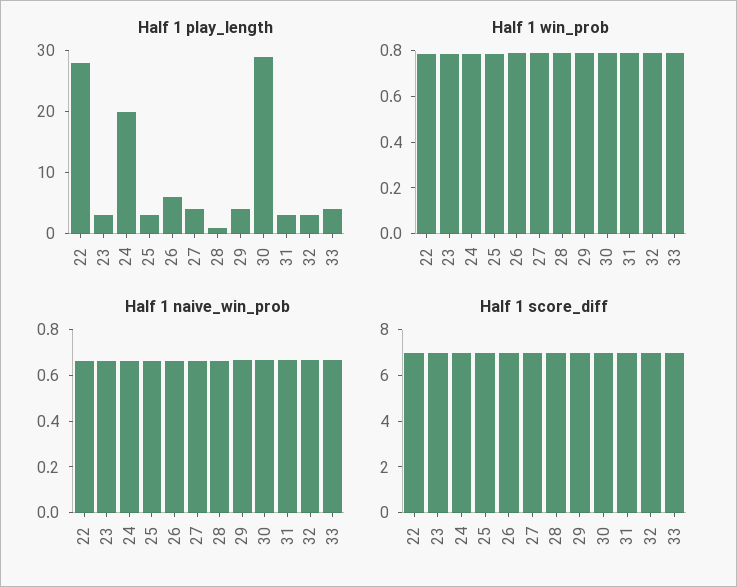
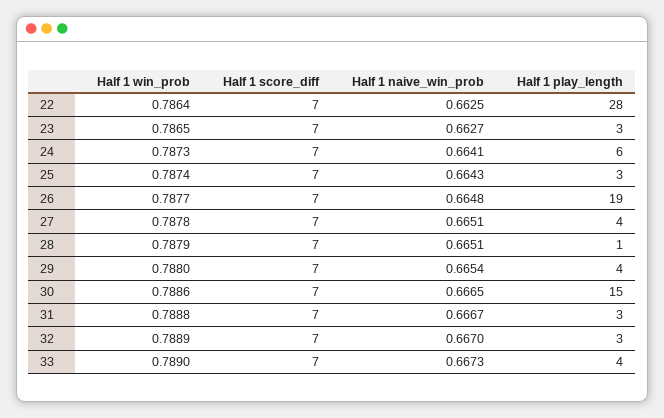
  {
    "Half 1 play_length": {
      "22": 28,
      "23": 3,
-     "24": 20,
+     "24": 6,
      "25": 3,
-     "26": 5,
+     "26": 19,
      "27": 4,
      "28": 1,
      "29": 4,
-     "30": 30,
+     "30": 15,
      "31": 3,
      "32": 3,
      "33": 4
    },
    "Half 1 win_prob": {
      "22": 0.7864,
      "23": 0.7865,
      "24": 0.7873,
      "25": 0.7874,
      "26": 0.7877,
      "27": 0.7878,
      "28": 0.7879,
      "29": 0.788,
      "30": 0.7886,
      "31": 0.7888,
      "32": 0.7889,
      "33": 0.789
    },
    "Half 1 naive_win_prob": {
      "22": 0.6625,
      "23": 0.6627,
      "24": 0.6641,
      "25": 0.6643,
      "26": 0.6648,
      "27": 0.6651,
      "28": 0.6651,
      "29": 0.6654,
      "30": 0.6665,
      "31": 0.6667,
      "32": 0.667,
      "33": 0.6673
    },
    "Half 1 score_diff": {
      "22": 7,
      "23": 7,
      "24": 7,
      "25": 7,
      "26": 7,
      "27": 7,
      "28": 7,
      "29": 7,
      "30": 7,
      "31": 7,
      "32": 7,
      "33": 7
    }
  }

